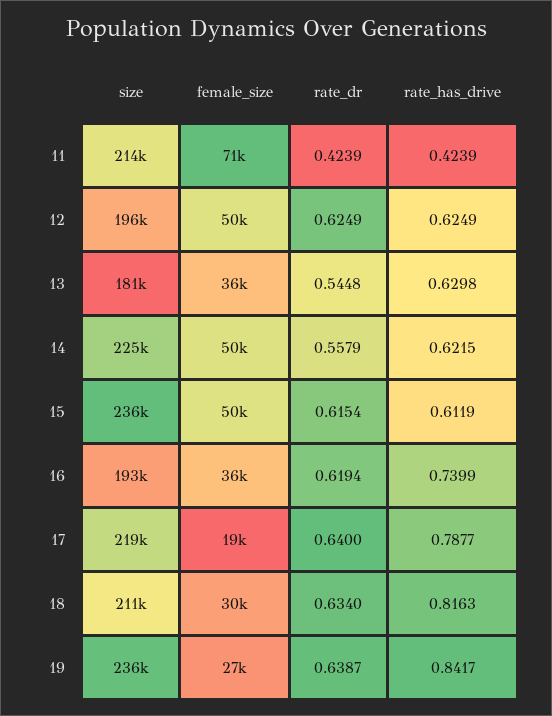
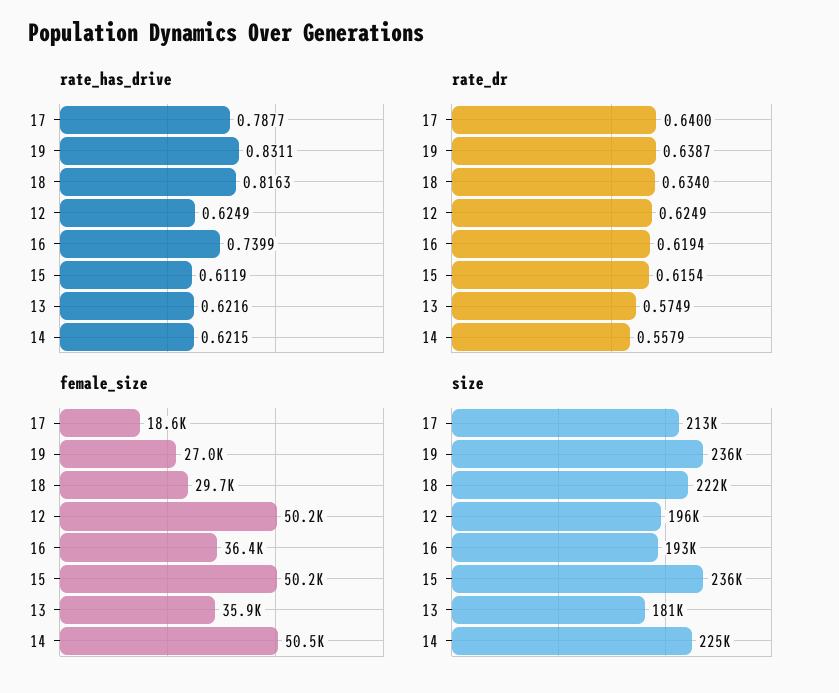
  {
    "size": {
-     "11": 214000,
      "12": 196000,
      "13": 181000,
      "14": 225000,
      "15": 236000,
      "16": 193000,
-     "17": 219000,
+     "17": 213000,
-     "18": 211000,
+     "18": 222000,
      "19": 236000
    },
    "female_size": {
-     "11": 71000,
      "12": 50200,
      "13": 35900,
      "14": 50500,
      "15": 50200,
      "16": 36400,
      "17": 18600,
      "18": 29700,
      "19": 27000
    },
    "rate_dr": {
-     "11": 0.4239,
      "12": 0.6249,
-     "13": 0.5448,
+     "13": 0.5749,
      "14": 0.5579,
      "15": 0.6154,
      "16": 0.6194,
      "17": 0.64,
      "18": 0.634,
      "19": 0.6387
    },
    "rate_has_drive": {
-     "11": 0.4239,
      "12": 0.6249,
-     "13": 0.6298,
+     "13": 0.6216,
      "14": 0.6215,
      "15": 0.6119,
      "16": 0.7399,
      "17": 0.7877,
      "18": 0.8163,
-     "19": 0.8417
+     "19": 0.8311
    }
  }

